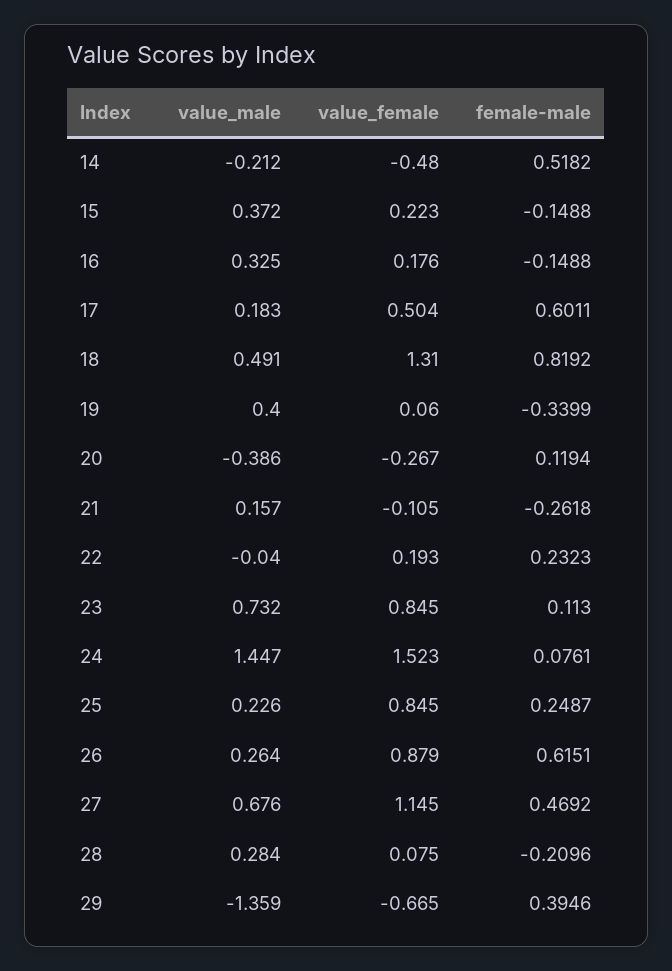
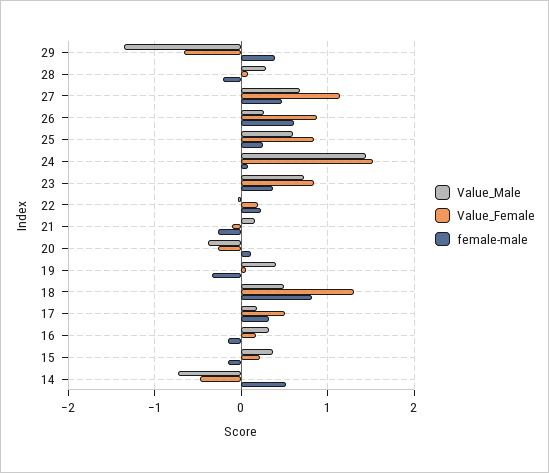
  {
    "value_male": {
-     "14": -0.212,
+     "14": -0.7,
      "15": 0.372,
      "16": 0.325,
      "17": 0.183,
      "18": 0.491,
      "19": 0.4,
      "20": -0.386,
      "21": 0.157,
      "22": -0.04,
      "23": 0.732,
      "24": 1.447,
-     "25": 0.226,
+     "25": 0.6,
      "26": 0.264,
      "27": 0.676,
      "28": 0.284,
      "29": -1.359
    },
    "value_female": {
      "14": -0.48,
      "15": 0.223,
      "16": 0.176,
      "17": 0.504,
      "18": 1.31,
      "19": 0.06,
      "20": -0.267,
      "21": -0.105,
      "22": 0.193,
      "23": 0.845,
      "24": 1.523,
      "25": 0.845,
      "26": 0.879,
      "27": 1.145,
      "28": 0.075,
      "29": -0.665
    },
    "female-male": {
      "14": 0.5182,
      "15": -0.1488,
      "16": -0.1488,
-     "17": 0.6011,
+     "17": 0.3,
      "18": 0.8192,
      "19": -0.3399,
      "20": 0.1194,
      "21": -0.2618,
      "22": 0.2323,
-     "23": 0.113,
+     "23": 0.4,
      "24": 0.0761,
      "25": 0.2487,
      "26": 0.6151,
      "27": 0.4692,
      "28": -0.2096,
      "29": 0.3946
    }
  }

